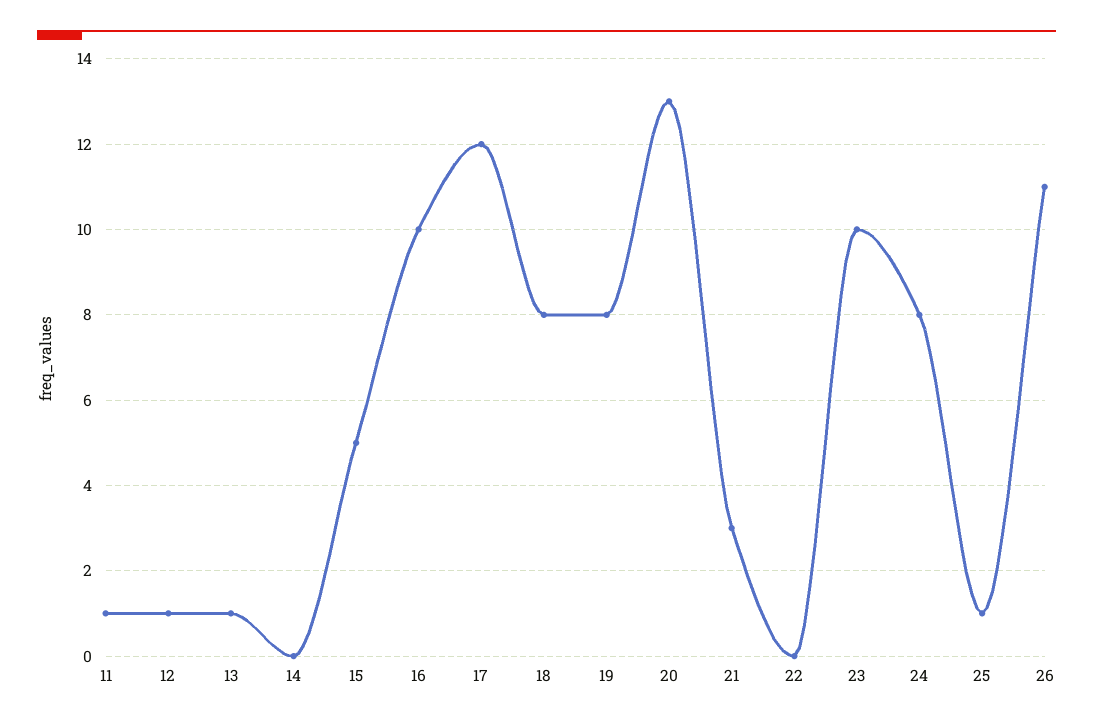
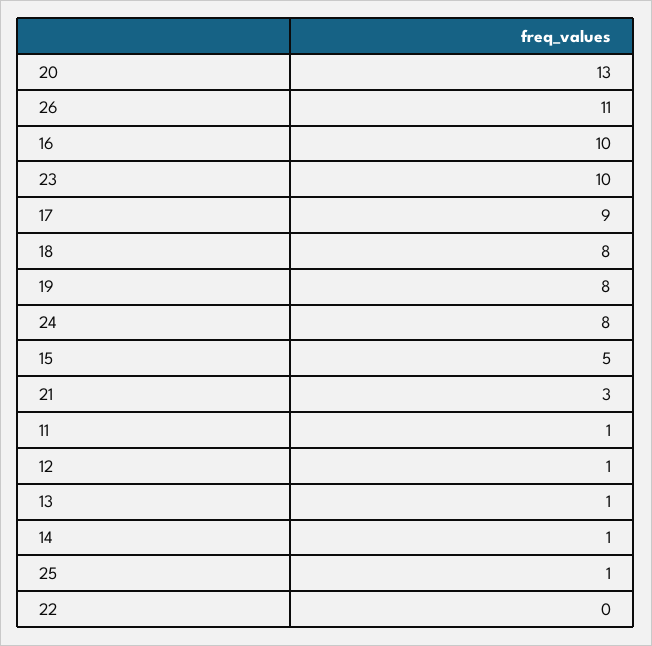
  {
    "11": 1,
    "12": 1,
    "13": 1,
-   "14": 0,
+   "14": 1,
    "15": 5,
    "16": 10,
-   "17": 12,
+   "17": 9,
    "18": 8,
    "19": 8,
    "20": 13,
    "21": 3,
    "22": 0,
    "23": 10,
    "24": 8,
    "25": 1,
    "26": 11
  }

